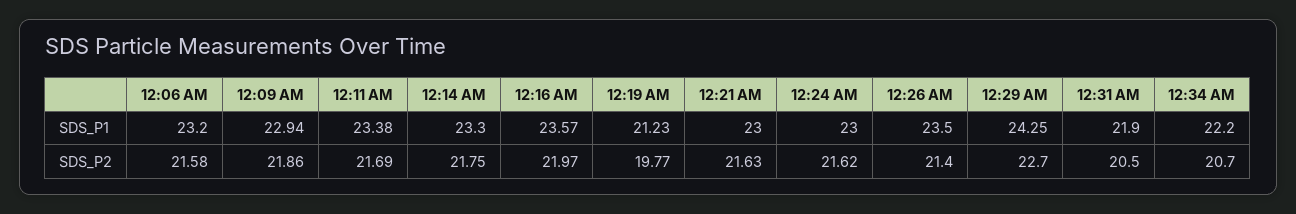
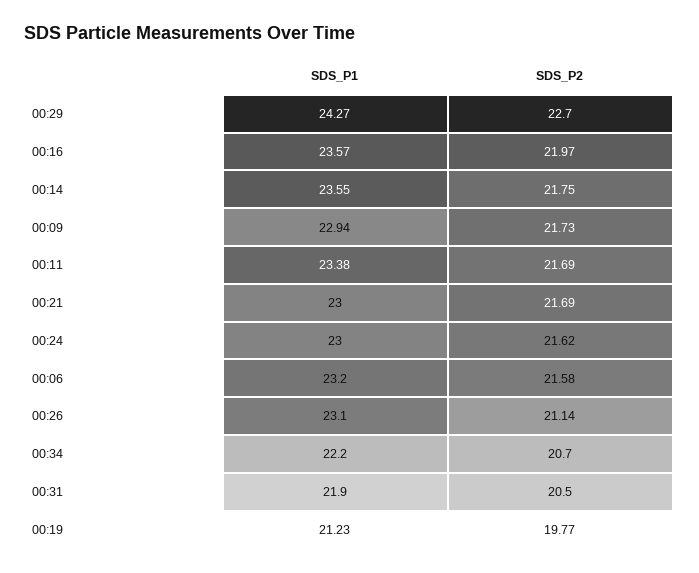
  {
    "12:06 AM": {
      "SDS_P1": 23.2,
      "SDS_P2": 21.58
    },
    "12:09 AM": {
      "SDS_P1": 22.94,
-     "SDS_P2": 21.86
+     "SDS_P2": 21.73
    },
    "12:11 AM": {
      "SDS_P1": 23.38,
      "SDS_P2": 21.69
    },
    "12:14 AM": {
-     "SDS_P1": 23.3,
+     "SDS_P1": 23.55,
      "SDS_P2": 21.75
    },
    "12:16 AM": {
      "SDS_P1": 23.57,
      "SDS_P2": 21.97
    },
    "12:19 AM": {
      "SDS_P1": 21.23,
      "SDS_P2": 19.77
    },
    "12:21 AM": {
      "SDS_P1": 23,
-     "SDS_P2": 21.63
+     "SDS_P2": 21.69
    },
    "12:24 AM": {
      "SDS_P1": 23,
      "SDS_P2": 21.62
    },
    "12:26 AM": {
-     "SDS_P1": 23.5,
+     "SDS_P1": 23.1,
-     "SDS_P2": 21.4
+     "SDS_P2": 21.14
    },
    "12:29 AM": {
-     "SDS_P1": 24.25,
+     "SDS_P1": 24.27,
      "SDS_P2": 22.7
    },
    "12:31 AM": {
      "SDS_P1": 21.9,
      "SDS_P2": 20.5
    },
    "12:34 AM": {
      "SDS_P1": 22.2,
      "SDS_P2": 20.7
    }
  }

